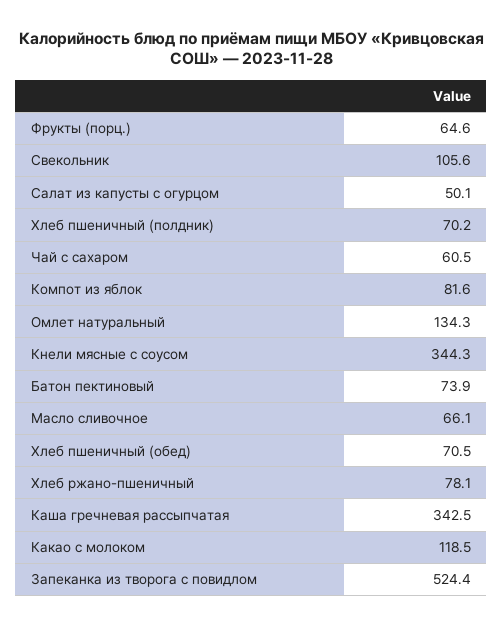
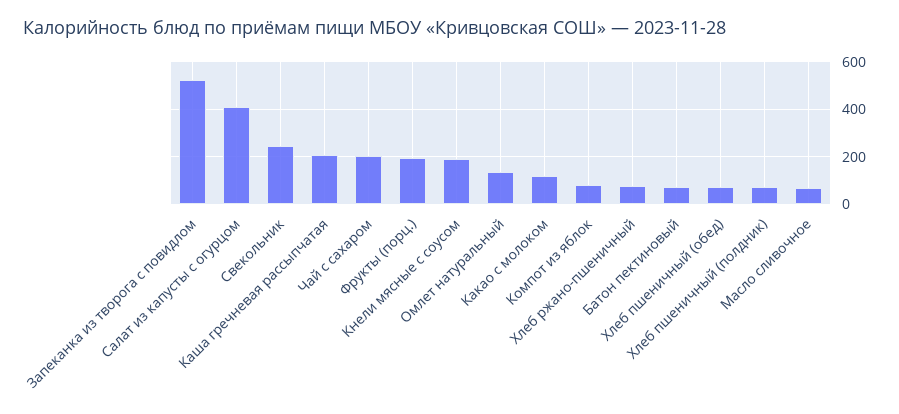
  {
-   "Фрукты (порц.)": 64.6,
+   "Фрукты (порц.)": 200,
-   "Свекольник": 105.6,
+   "Свекольник": 250,
-   "Салат из капусты с огурцом": 50.1,
+   "Салат из капусты с огурцом": 400,
    "Хлеб пшеничный (полдник)": 70.2,
-   "Чай с сахаром": 60.5,
+   "Чай с сахаром": 200,
    "Компот из яблок": 81.6,
    "Омлет натуральный": 134.3,
-   "Кнели мясные с соусом": 344.3,
+   "Кнели мясные с соусом": 200,
    "Батон пектиновый": 73.9,
    "Масло сливочное": 66.1,
    "Хлеб пшеничный (обед)": 70.5,
    "Хлеб ржано-пшеничный": 78.1,
-   "Каша гречневая рассыпчатая": 342.5,
+   "Каша гречневая рассыпчатая": 200,
    "Какао с молоком": 118.5,
    "Запеканка из творога с повидлом": 524.4
  }

